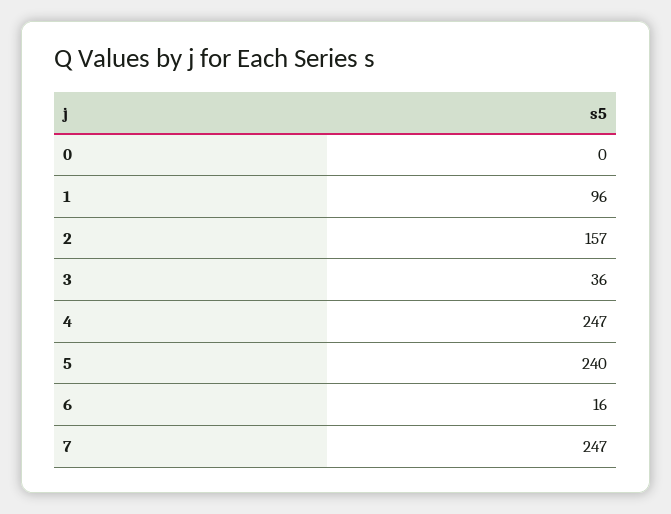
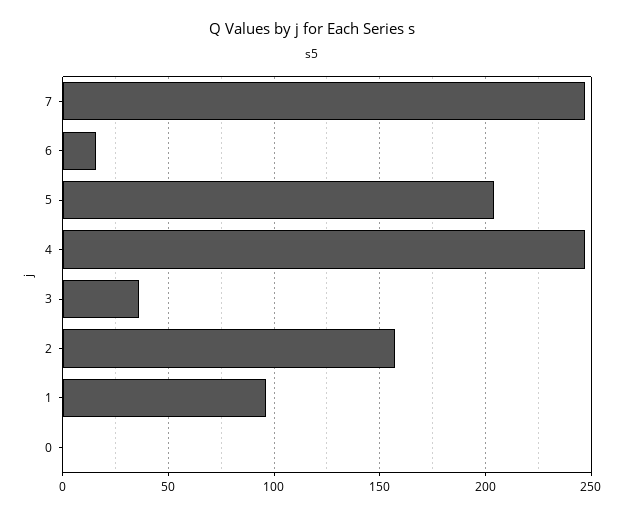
  {
    "0": 0,
    "1": 96,
    "2": 157,
    "3": 36,
    "4": 247,
-   "5": 240,
+   "5": 205,
    "6": 16,
    "7": 247
  }

